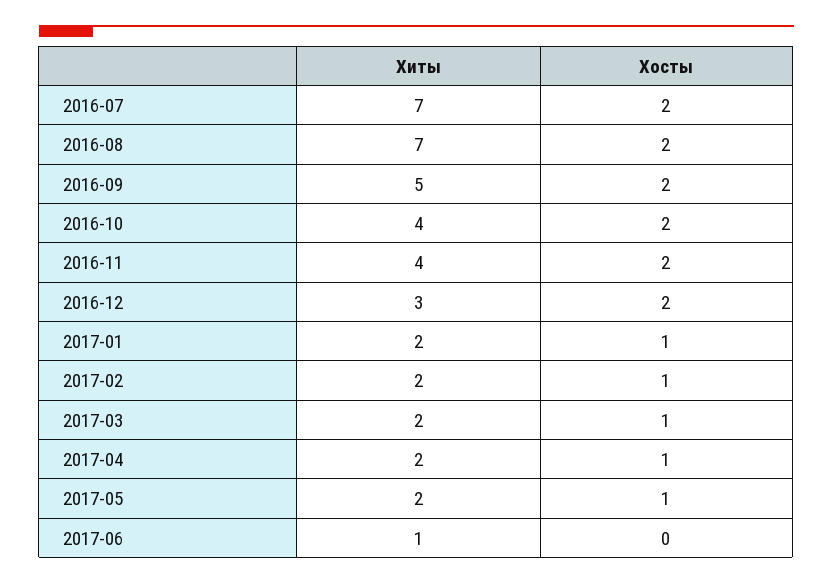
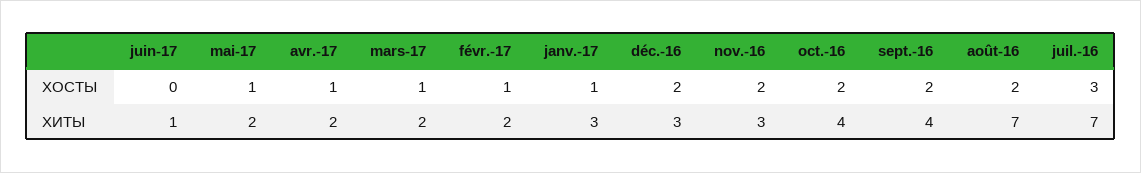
  {
    "Хиты": {
      "2016-07": 7,
      "2016-08": 7,
-     "2016-09": 5,
+     "2016-09": 4,
      "2016-10": 4,
-     "2016-11": 4,
+     "2016-11": 3,
      "2016-12": 3,
-     "2017-01": 2,
+     "2017-01": 3,
      "2017-02": 2,
      "2017-03": 2,
      "2017-04": 2,
      "2017-05": 2,
      "2017-06": 1
    },
    "Хосты": {
-     "2016-07": 2,
+     "2016-07": 3,
      "2016-08": 2,
      "2016-09": 2,
      "2016-10": 2,
      "2016-11": 2,
      "2016-12": 2,
      "2017-01": 1,
      "2017-02": 1,
      "2017-03": 1,
      "2017-04": 1,
      "2017-05": 1,
      "2017-06": 0
    }
  }

